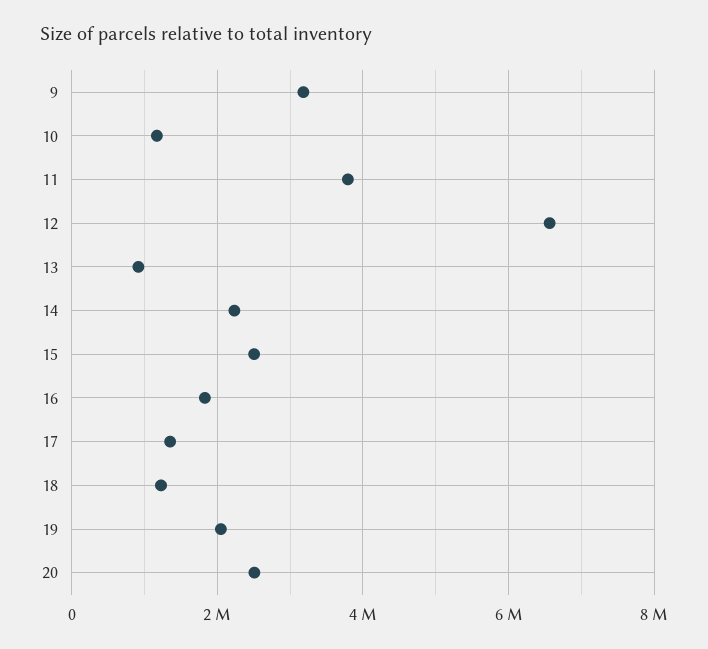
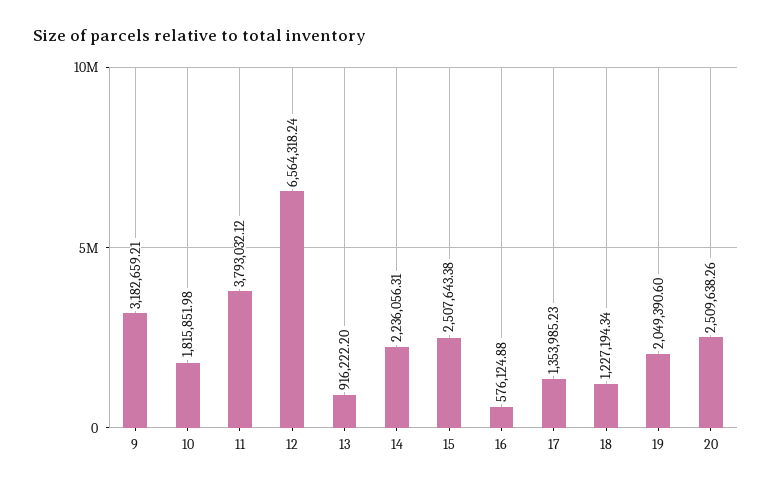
  {
    "9": 3182659.21,
-   "10": 1200000,
+   "10": 1815851.98,
    "11": 3793032.12,
    "12": 6564318.24,
    "13": 916222.2,
    "14": 2236056.31,
    "15": 2507643.38,
-   "16": 1800000,
+   "16": 576124.88,
    "17": 1353985.23,
    "18": 1227194.34,
    "19": 2049390.6,
    "20": 2509638.26
  }

